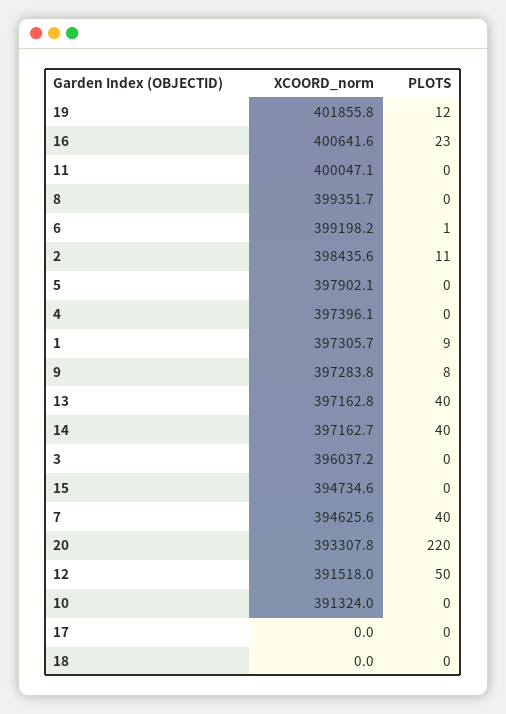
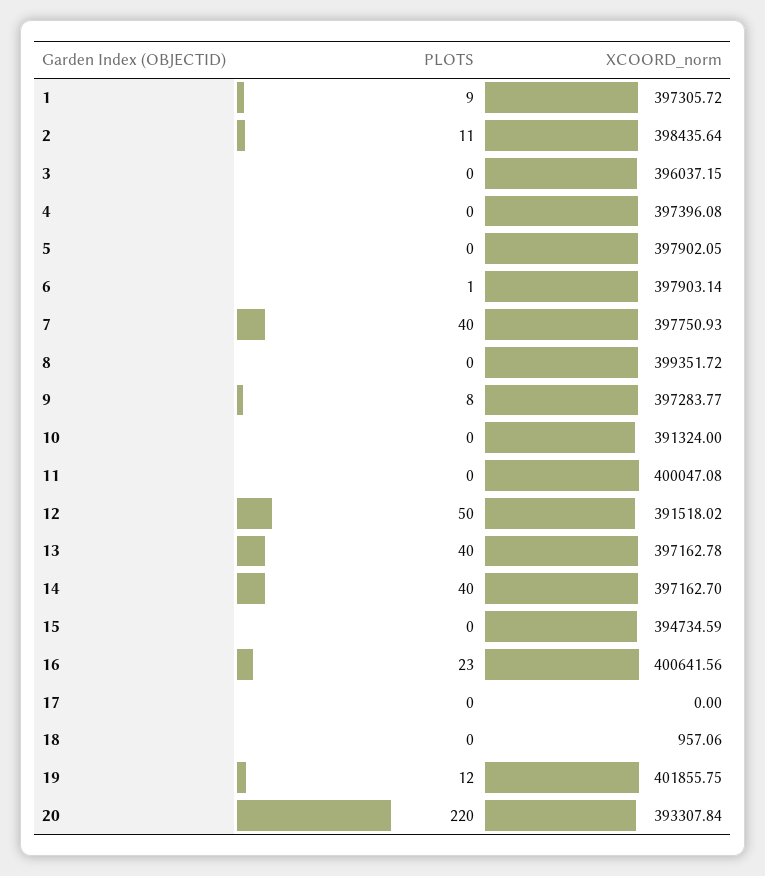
  {
    "XCOORD_norm": {
      "19": 401855.75,
      "16": 400641.56,
      "11": 400047.08,
      "8": 399351.72,
-     "6": 399198.2,
+     "6": 397903.14,
      "2": 398435.64,
      "5": 397902.05,
      "4": 397396.08,
      "1": 397305.72,
      "9": 397283.77,
      "13": 397162.78,
      "14": 397162.7,
      "3": 396037.15,
      "15": 394734.59,
-     "7": 394625.6,
+     "7": 397750.93,
      "20": 393307.84,
      "12": 391518.02,
      "10": 391324,
      "17": 0,
-     "18": 0
+     "18": 957.06
    },
    "PLOTS": {
      "19": 12,
      "16": 23,
      "11": 0,
      "8": 0,
      "6": 1,
      "2": 11,
      "5": 0,
      "4": 0,
      "1": 9,
      "9": 8,
      "13": 40,
      "14": 40,
      "3": 0,
      "15": 0,
      "7": 40,
      "20": 220,
      "12": 50,
      "10": 0,
      "17": 0,
      "18": 0
    }
  }

